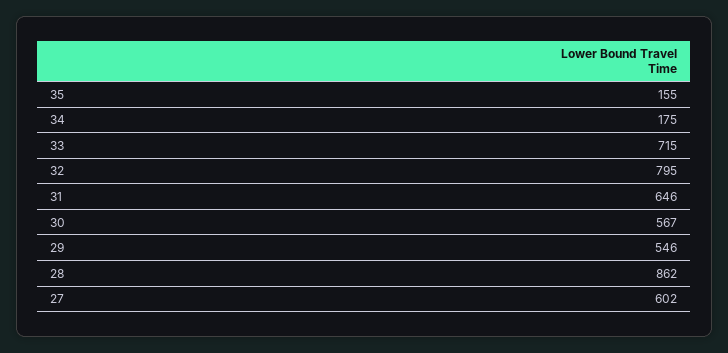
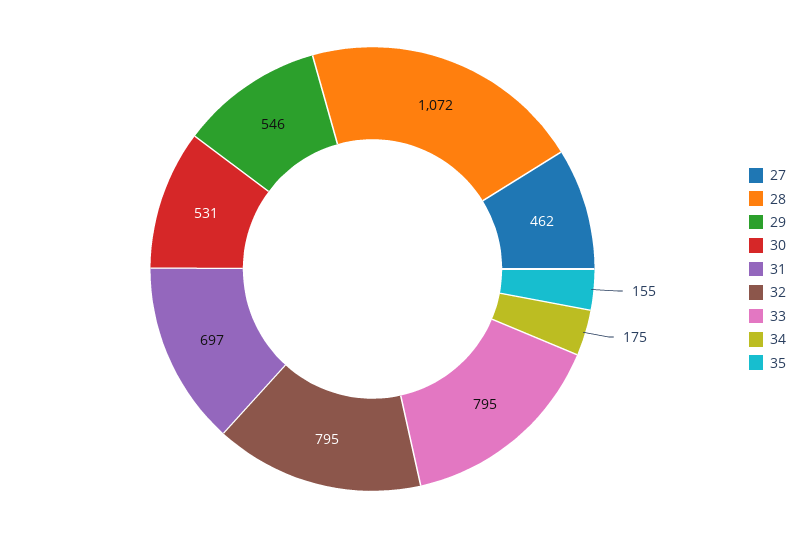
  {
    "35": 155,
    "34": 175,
-   "33": 715,
+   "33": 795,
    "32": 795,
-   "31": 646,
+   "31": 697,
-   "30": 567,
+   "30": 531,
    "29": 546,
-   "28": 862,
+   "28": 1072,
-   "27": 602
+   "27": 462
  }

